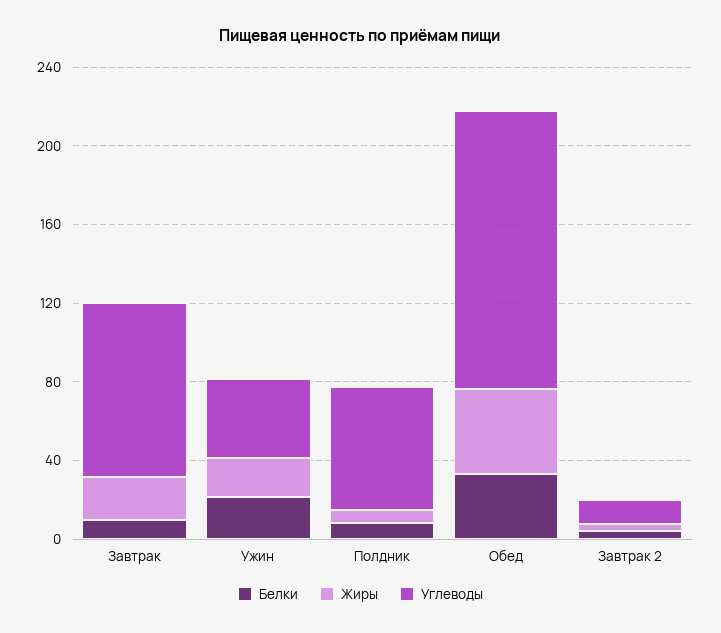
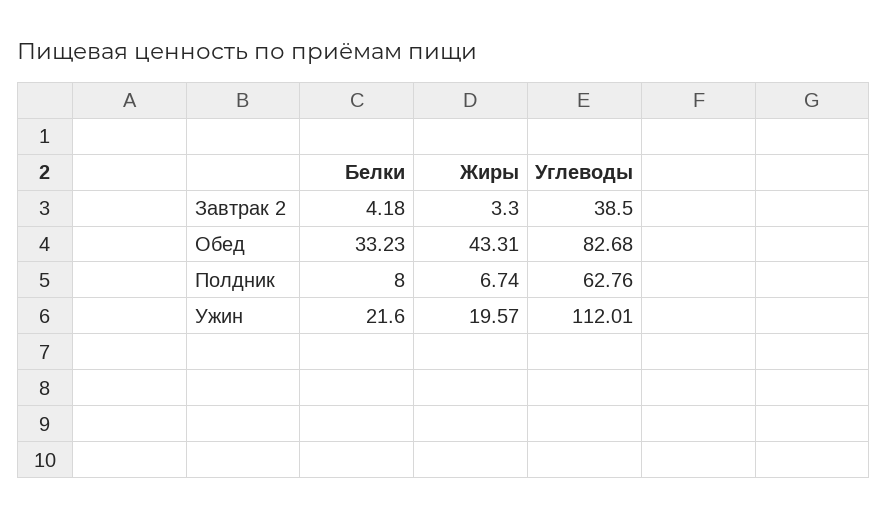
  {
    "Белки": {
-     "Завтрак": 10,
      "Ужин": 21.6,
      "Полдник": 8,
      "Обед": 33.23,
      "Завтрак 2": 4.18
    },
    "Жиры": {
-     "Завтрак": 20,
      "Ужин": 19.57,
      "Полдник": 6.74,
      "Обед": 43.31,
      "Завтрак 2": 3.3
    },
    "Углеводы": {
-     "Завтрак": 90,
-     "Ужин": 40,
+     "Ужин": 112.01,
      "Полдник": 62.76,
-     "Обед": 140,
+     "Обед": 82.68,
-     "Завтрак 2": 10
+     "Завтрак 2": 38.5
    }
  }

